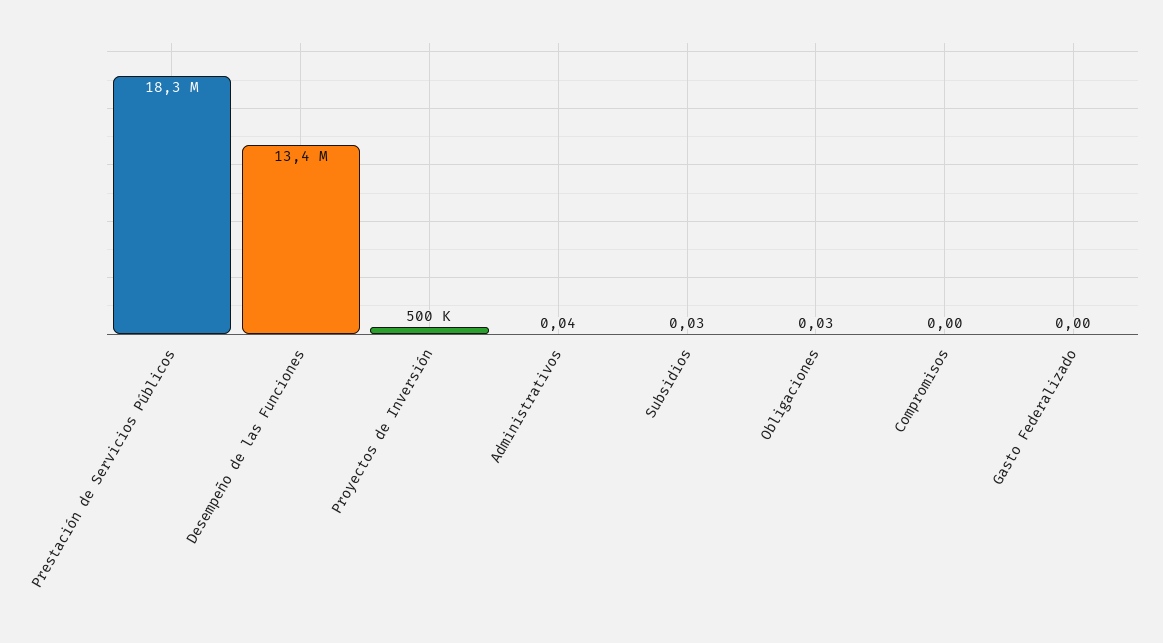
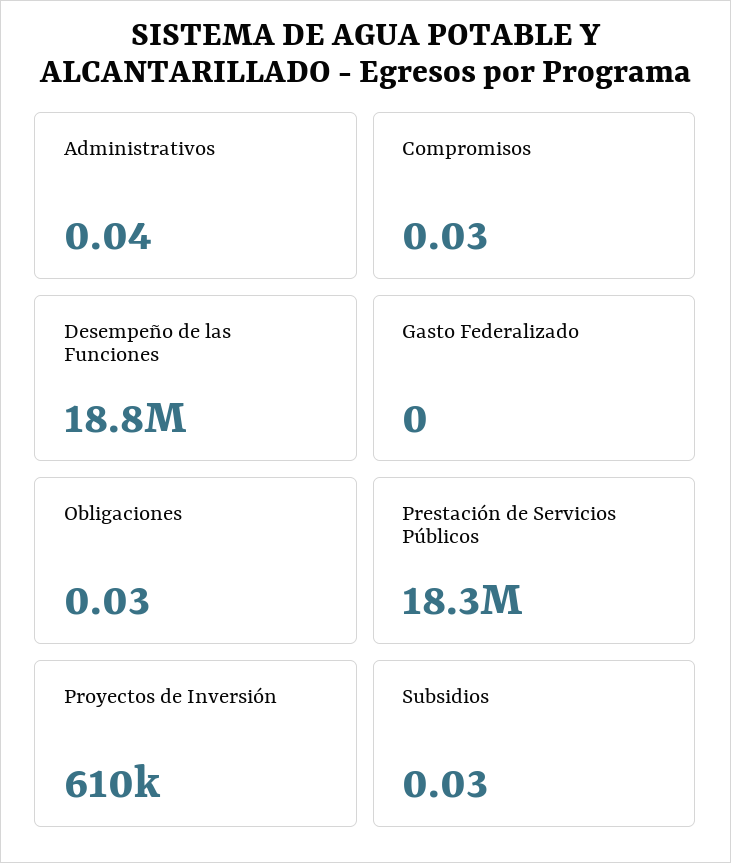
  {
    "Prestación de Servicios Públicos": 18300000,
-   "Desempeño de las Funciones": 13400000,
+   "Desempeño de las Funciones": 18800000,
-   "Proyectos de Inversión": 500000,
+   "Proyectos de Inversión": 610000,
    "Administrativos": 0.04,
    "Subsidios": 0.03,
    "Obligaciones": 0.03,
-   "Compromisos": 0,
+   "Compromisos": 0.03,
    "Gasto Federalizado": 0
  }

